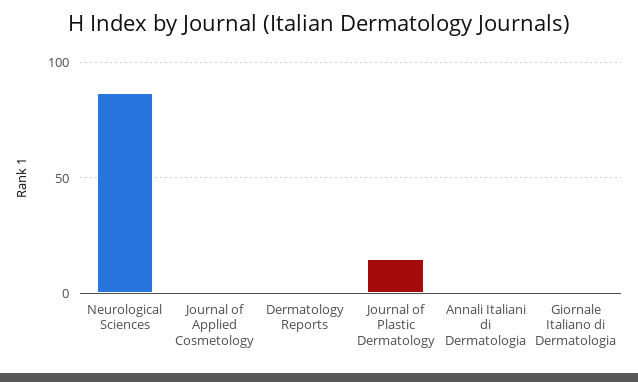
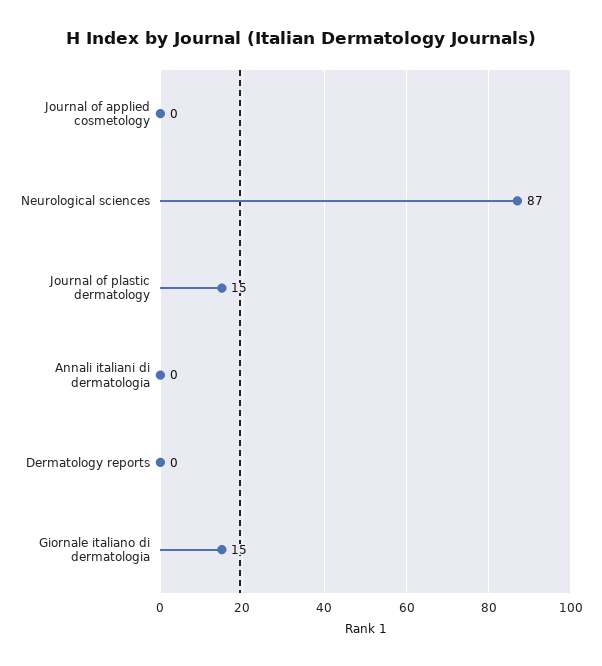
  {
    "Neurological Sciences": 87,
    "Journal of Applied Cosmetology": 0,
    "Dermatology Reports": 0,
    "Journal of Plastic Dermatology": 15,
    "Annali Italiani di Dermatologia": 0,
-   "Giornale Italiano di Dermatologia": 0
+   "Giornale Italiano di Dermatologia": 15
  }

